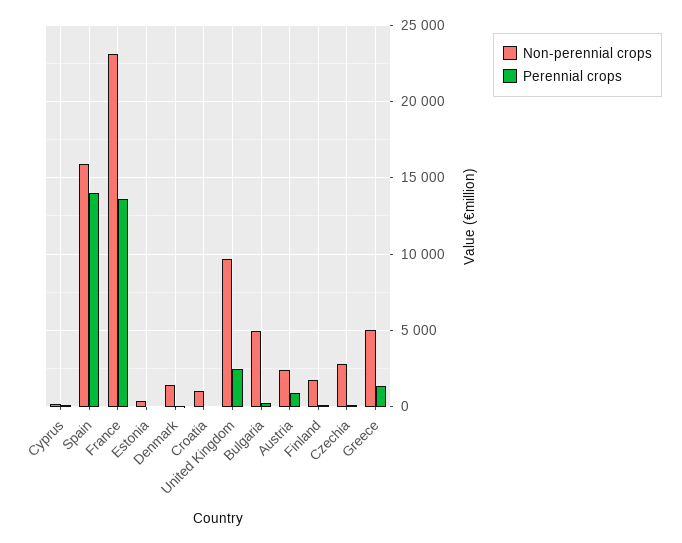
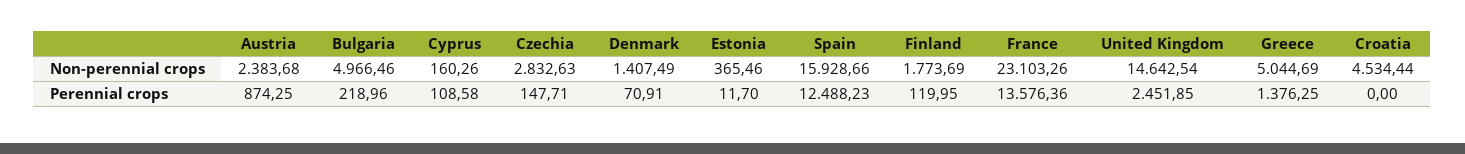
  {
    "Non-perennial crops": {
      "Cyprus": 160.26,
      "Spain": 15928.66,
      "France": 23103.26,
      "Estonia": 365.46,
      "Denmark": 1407.49,
-     "Croatia": 1000,
+     "Croatia": 4534.44,
-     "United Kingdom": 9500,
+     "United Kingdom": 14642.54,
      "Bulgaria": 4966.46,
      "Austria": 2383.68,
      "Finland": 1773.69,
      "Czechia": 2832.63,
      "Greece": 5044.69
    },
    "Perennial crops": {
      "Cyprus": 108.58,
-     "Spain": 14000,
+     "Spain": 12488.23,
      "France": 13576.36,
      "Estonia": 11.7,
      "Denmark": 70.91,
      "Croatia": 0,
      "United Kingdom": 2451.85,
      "Bulgaria": 218.96,
      "Austria": 874.25,
      "Finland": 119.95,
      "Czechia": 147.71,
      "Greece": 1376.25
    }
  }

